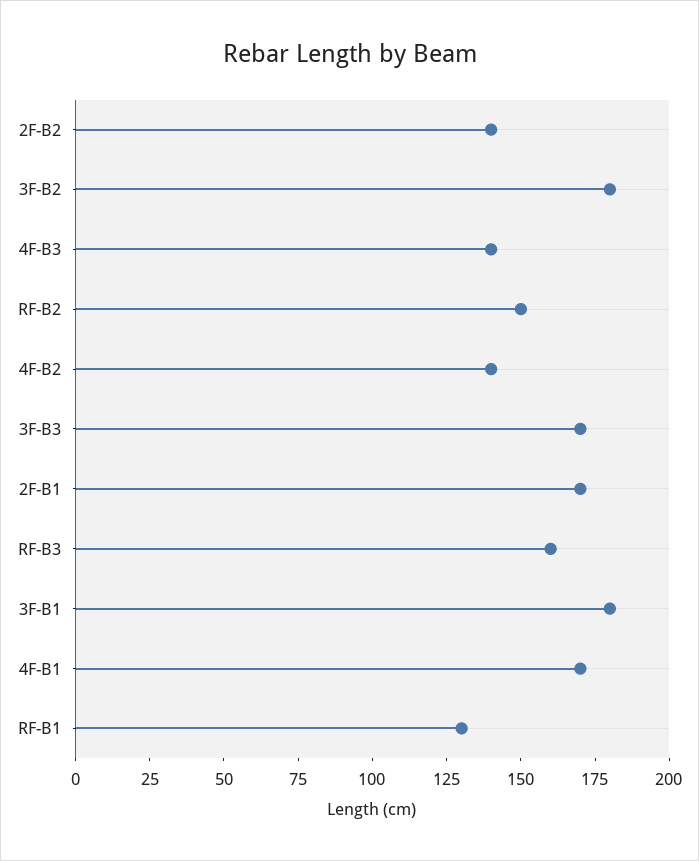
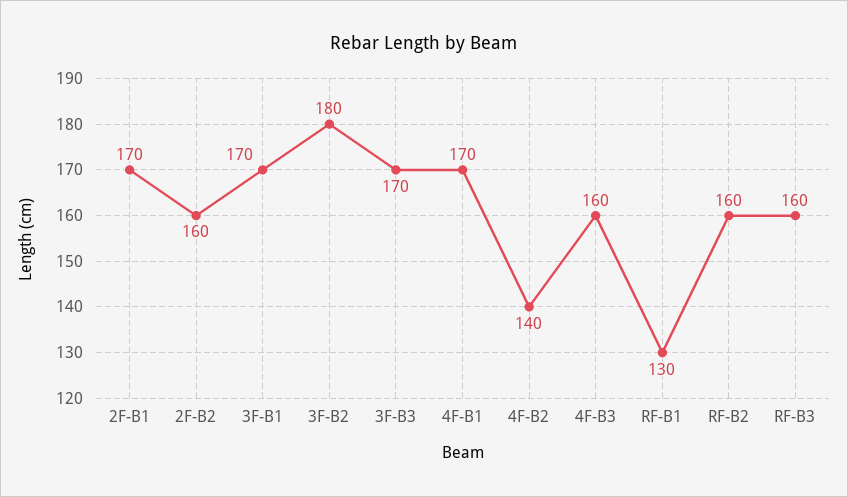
  {
-   "2F-B2": 140,
+   "2F-B2": 160,
    "3F-B2": 180,
-   "4F-B3": 140,
+   "4F-B3": 160,
-   "RF-B2": 150,
+   "RF-B2": 160,
    "4F-B2": 140,
    "3F-B3": 170,
    "2F-B1": 170,
    "RF-B3": 160,
-   "3F-B1": 180,
+   "3F-B1": 170,
    "4F-B1": 170,
    "RF-B1": 130
  }

